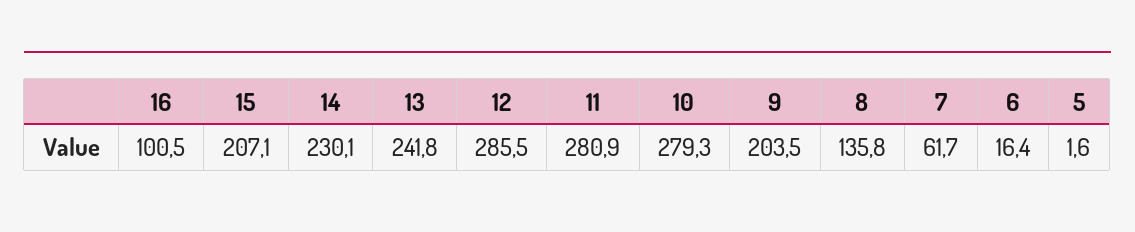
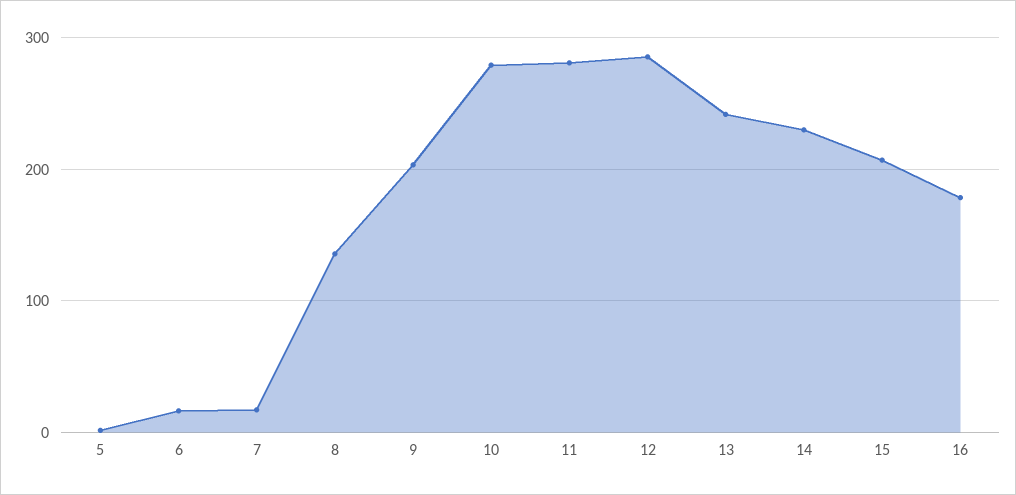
  {
-   "16": 100.5,
+   "16": 180,
    "15": 207.1,
    "14": 230.1,
    "13": 241.8,
    "12": 285.5,
    "11": 280.9,
    "10": 279.3,
    "9": 203.5,
    "8": 135.8,
-   "7": 61.7,
+   "7": 20,
    "6": 16.4,
    "5": 1.6
  }

